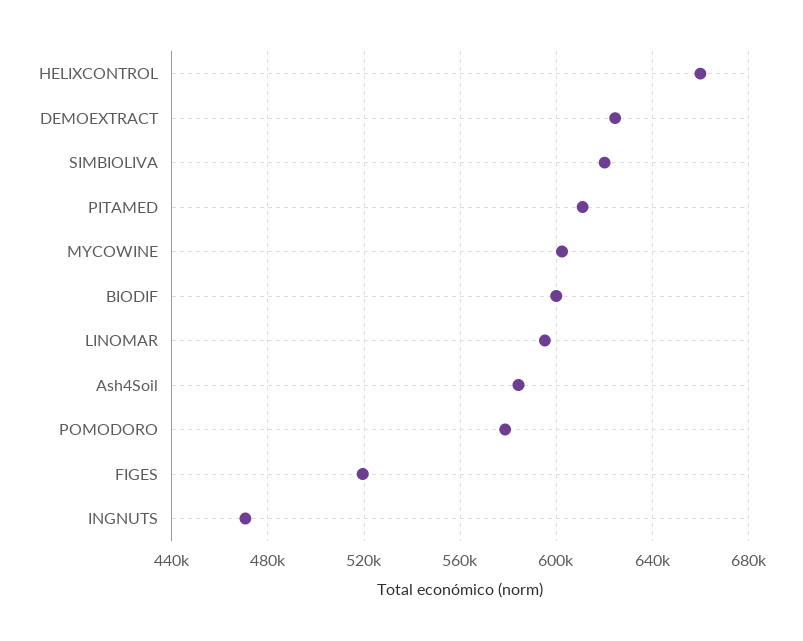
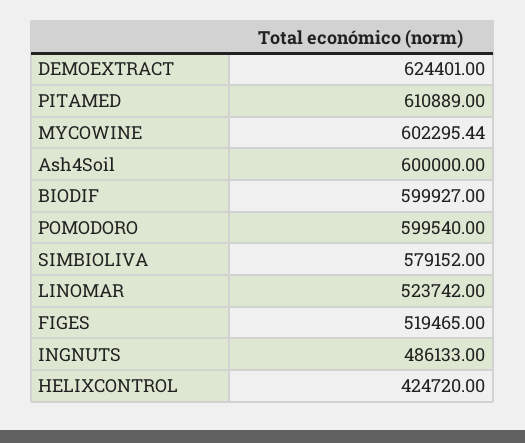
  {
-   "HELIXCONTROL": 660000,
+   "HELIXCONTROL": 424720,
    "DEMOEXTRACT": 624401,
-   "SIMBIOLIVA": 620000,
+   "SIMBIOLIVA": 579152,
    "PITAMED": 610889,
    "MYCOWINE": 602295.44,
    "BIODIF": 599927,
-   "LINOMAR": 595000,
+   "LINOMAR": 523742,
-   "Ash4Soil": 585000,
+   "Ash4Soil": 600000,
-   "POMODORO": 580000,
+   "POMODORO": 599540,
    "FIGES": 519465,
-   "INGNUTS": 470000
+   "INGNUTS": 486133
  }

